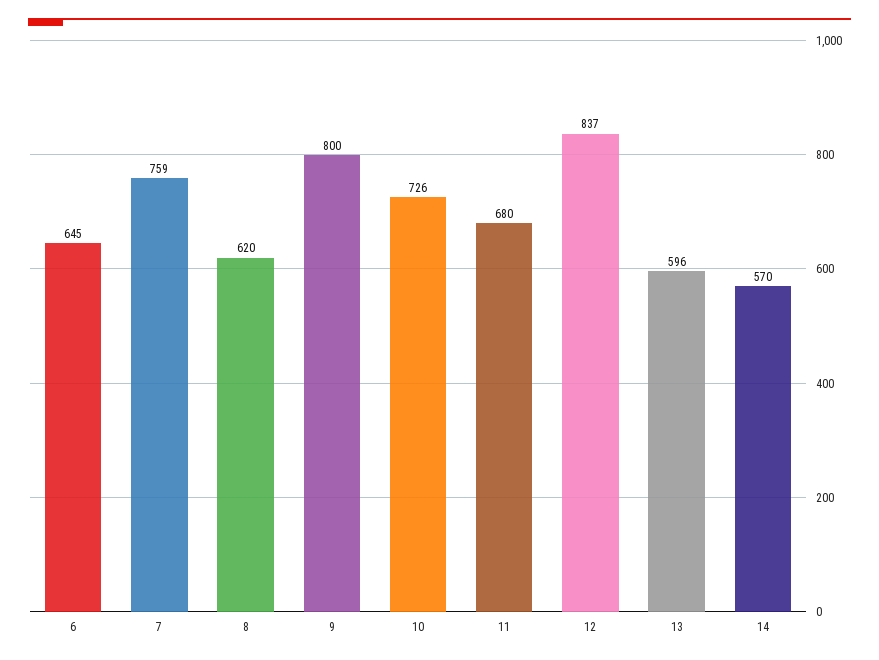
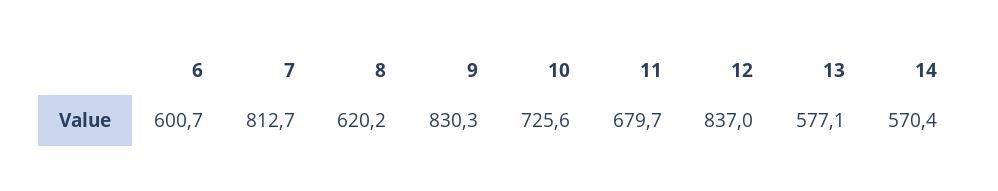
  {
-   "6": 645,
+   "6": 600.7,
-   "7": 759,
+   "7": 812.7,
    "8": 620.2,
-   "9": 800,
+   "9": 830.3,
    "10": 725.6,
    "11": 679.7,
    "12": 837,
-   "13": 596,
+   "13": 577.1,
    "14": 570.4
  }

